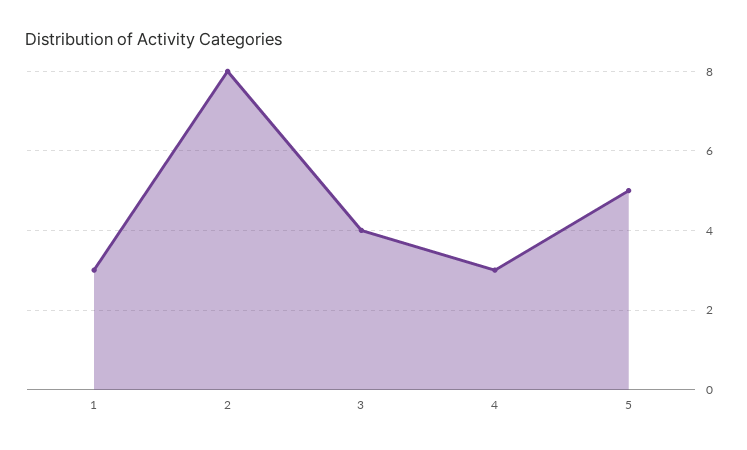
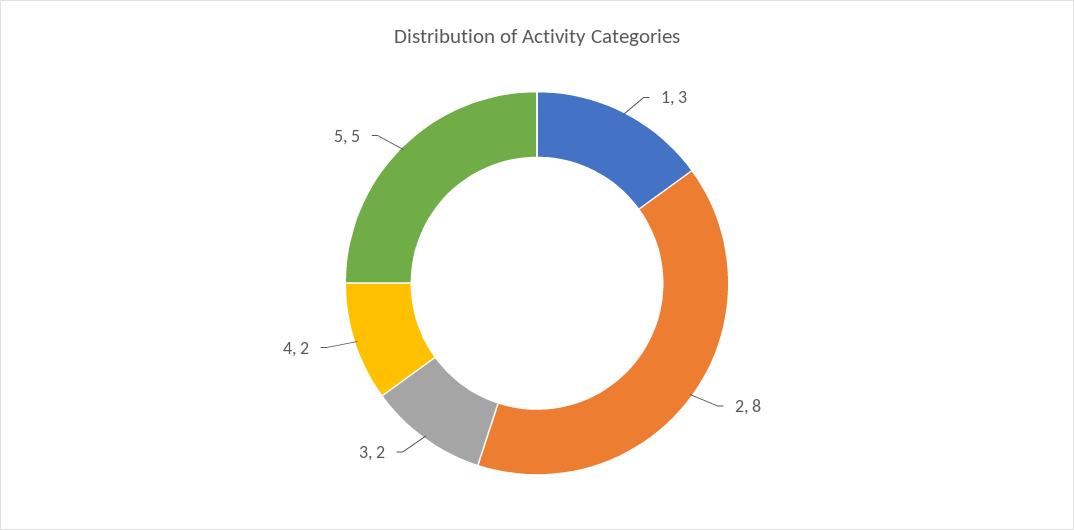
  {
    "1": 3,
    "2": 8,
-   "3": 4,
+   "3": 2,
-   "4": 3,
+   "4": 2,
    "5": 5
  }

